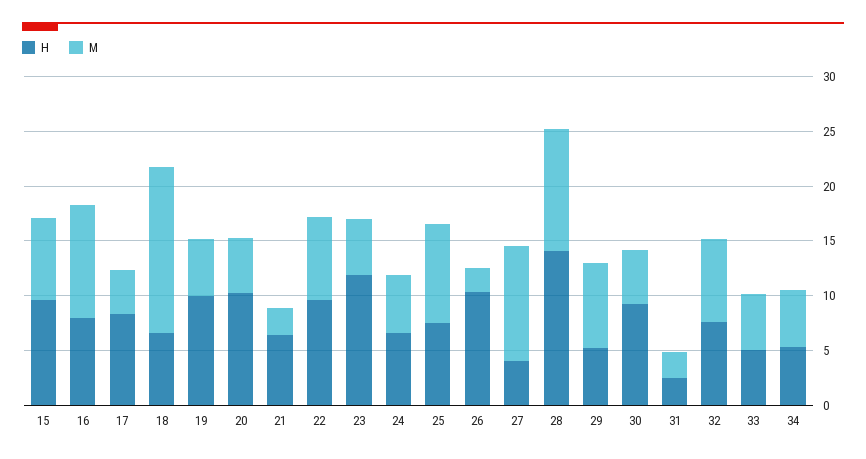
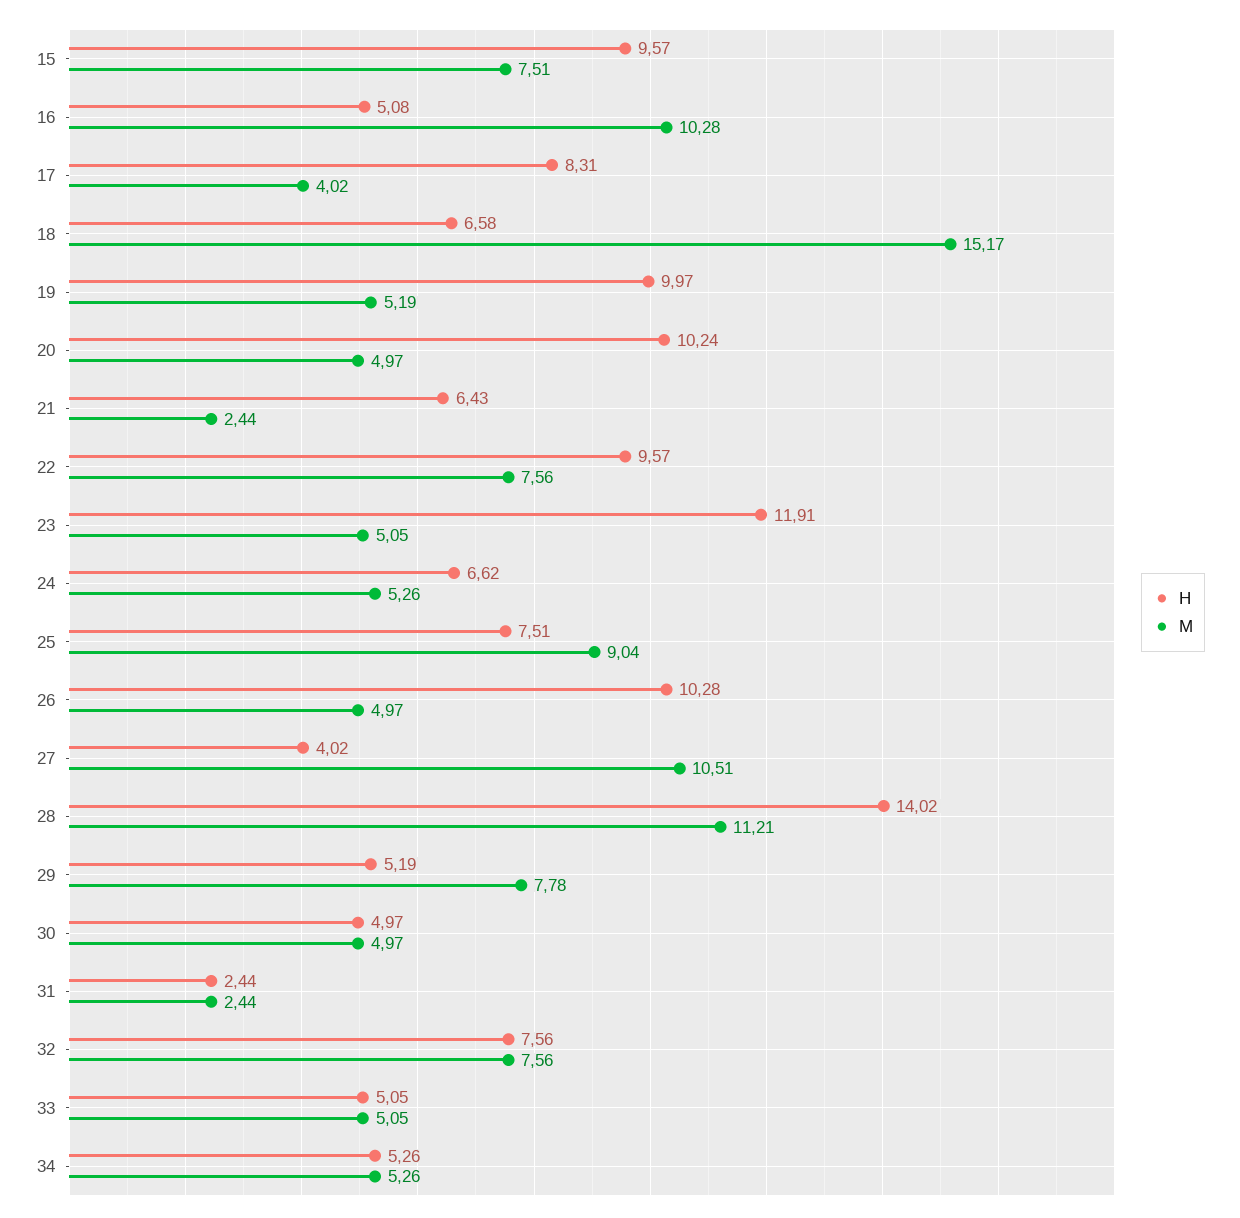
  {
    "H": {
      "15": 9.57,
-     "16": 8,
+     "16": 5.08,
      "17": 8.31,
      "18": 6.58,
      "19": 9.97,
      "20": 10.24,
      "21": 6.43,
      "22": 9.57,
      "23": 11.91,
      "24": 6.62,
      "25": 7.51,
      "26": 10.28,
      "27": 4.02,
      "28": 14.02,
      "29": 5.19,
-     "30": 9,
+     "30": 4.97,
      "31": 2.44,
      "32": 7.56,
      "33": 5.05,
      "34": 5.26
    },
    "M": {
      "15": 7.51,
      "16": 10.28,
      "17": 4.02,
      "18": 15.17,
      "19": 5.19,
      "20": 4.97,
      "21": 2.44,
      "22": 7.56,
      "23": 5.05,
      "24": 5.26,
      "25": 9.04,
-     "26": 2,
+     "26": 4.97,
      "27": 10.51,
      "28": 11.21,
      "29": 7.78,
      "30": 4.97,
      "31": 2.44,
      "32": 7.56,
      "33": 5.05,
      "34": 5.26
    }
  }

